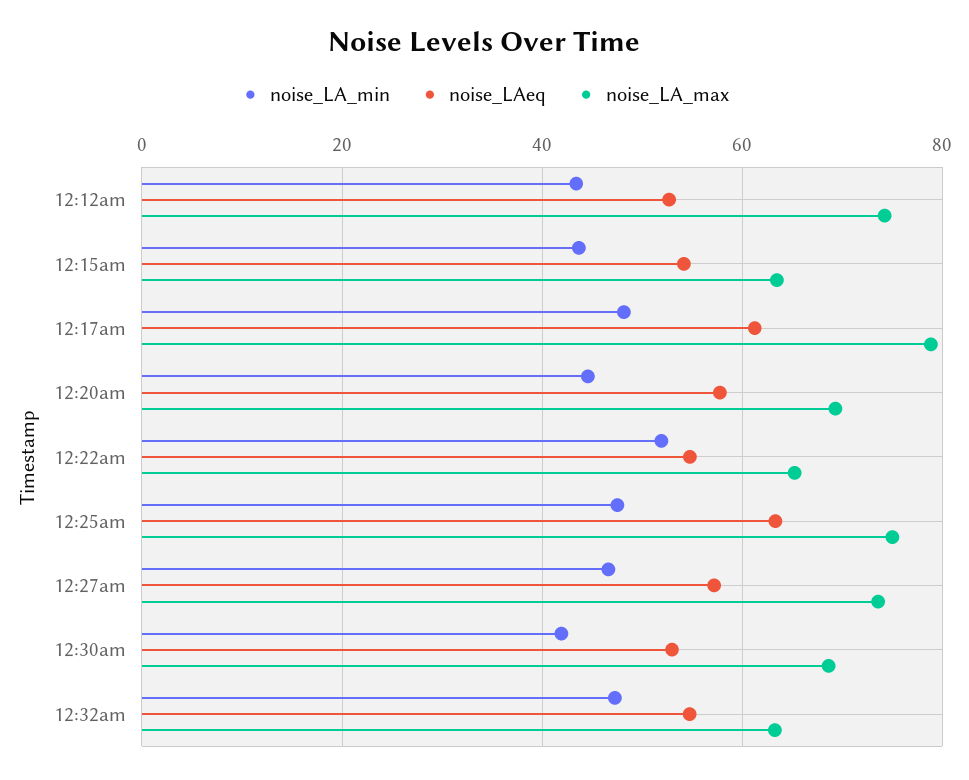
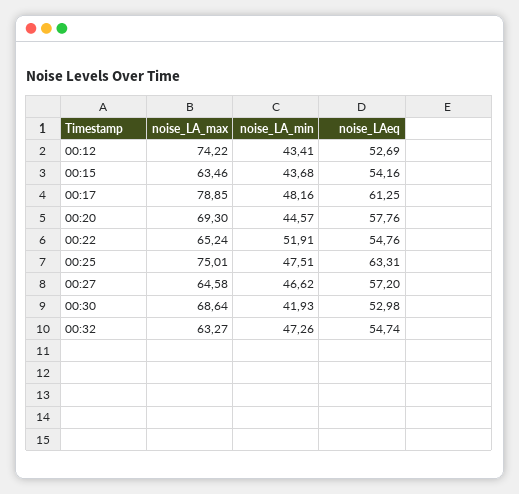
  {
    "noise_LA_min": {
      "12:12am": 43.41,
      "12:15am": 43.68,
      "12:17am": 48.16,
      "12:20am": 44.57,
      "12:22am": 51.91,
      "12:25am": 47.51,
      "12:27am": 46.62,
      "12:30am": 41.93,
      "12:32am": 47.26
    },
    "noise_LAeq": {
      "12:12am": 52.69,
      "12:15am": 54.16,
      "12:17am": 61.25,
      "12:20am": 57.76,
      "12:22am": 54.76,
      "12:25am": 63.31,
      "12:27am": 57.2,
      "12:30am": 52.98,
      "12:32am": 54.74
    },
    "noise_LA_max": {
      "12:12am": 74.22,
      "12:15am": 63.46,
      "12:17am": 78.85,
      "12:20am": 69.3,
      "12:22am": 65.24,
      "12:25am": 75.01,
-     "12:27am": 74,
+     "12:27am": 64.58,
      "12:30am": 68.64,
      "12:32am": 63.27
    }
  }

